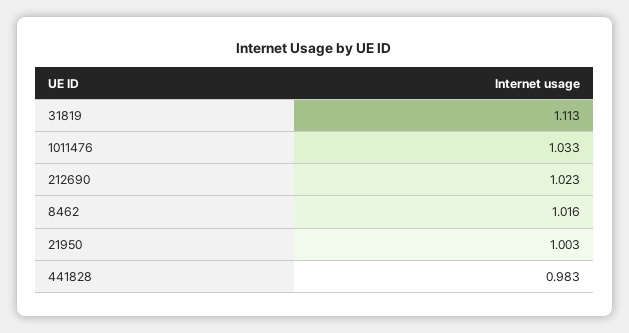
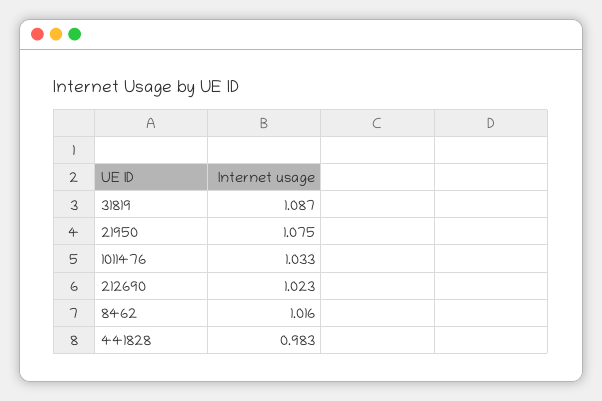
  {
-   "31819": 1.113,
+   "31819": 1.087,
    "1011476": 1.033,
    "212690": 1.023,
    "8462": 1.016,
-   "21950": 1.003,
+   "21950": 1.075,
    "441828": 0.983
  }

